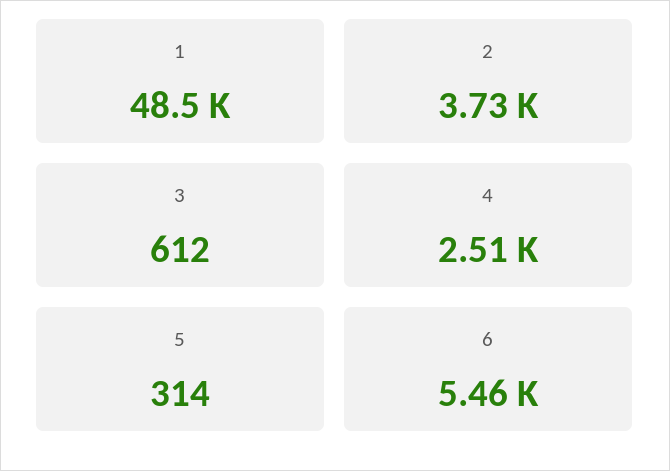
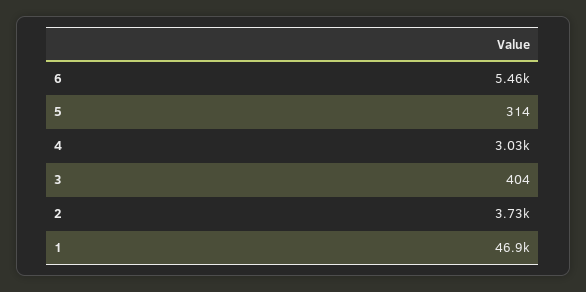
  {
-   "1": 48500,
+   "1": 46900,
    "2": 3730,
-   "3": 612,
+   "3": 404,
-   "4": 2510,
+   "4": 3030,
    "5": 314,
    "6": 5460
  }

